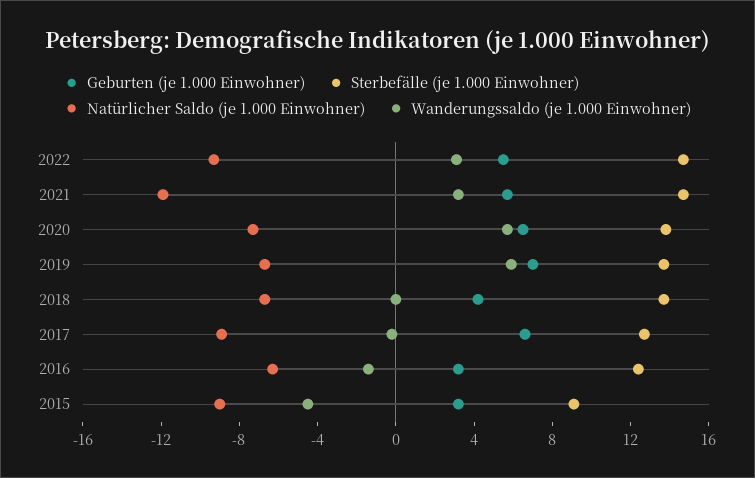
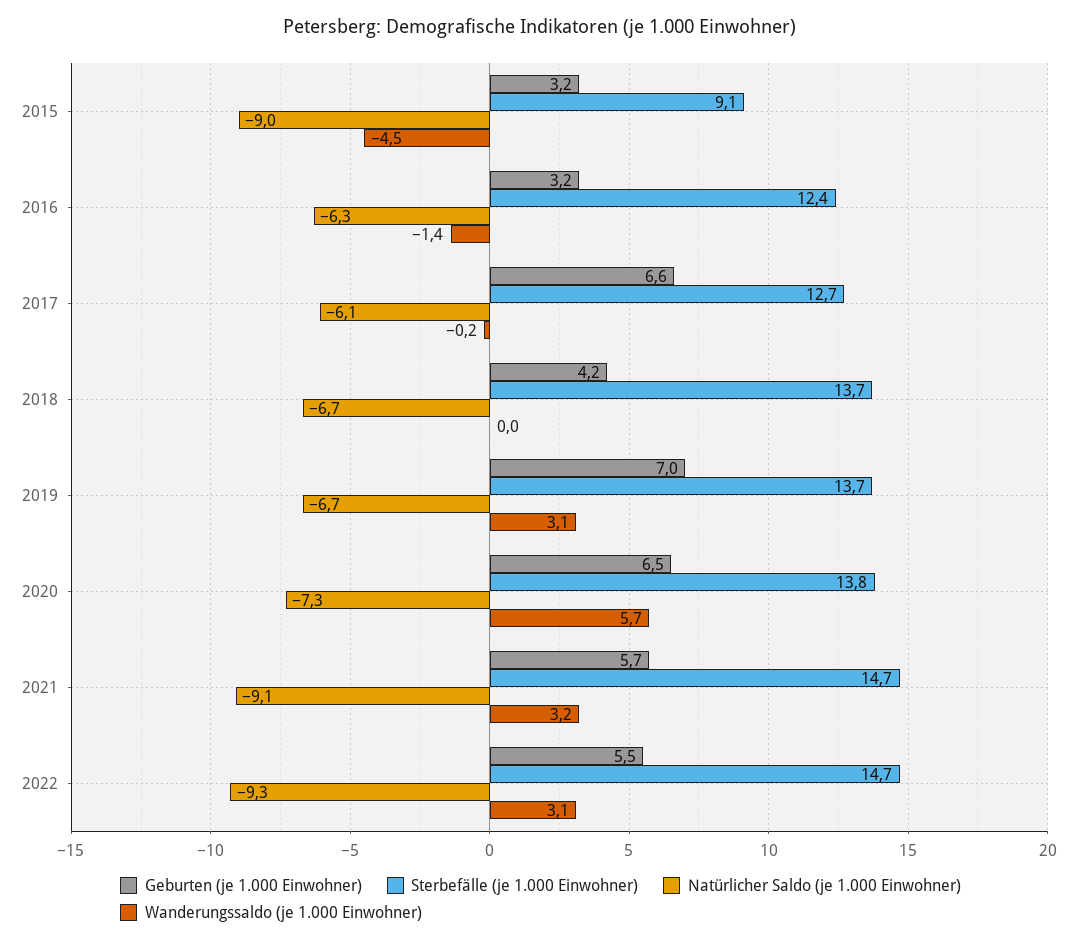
  {
    "Geburten (je 1.000 Einwohner)": {
      "2022": 5.5,
      "2021": 5.7,
      "2020": 6.5,
      "2019": 7,
      "2018": 4.2,
      "2017": 6.6,
      "2016": 3.2,
      "2015": 3.2
    },
    "Sterbefälle (je 1.000 Einwohner)": {
      "2022": 14.7,
      "2021": 14.7,
      "2020": 13.8,
      "2019": 13.7,
      "2018": 13.7,
      "2017": 12.7,
      "2016": 12.4,
      "2015": 9.1
    },
    "Natürlicher Saldo (je 1.000 Einwohner)": {
      "2022": -9.3,
-     "2021": -12,
+     "2021": -9.1,
      "2020": -7.3,
      "2019": -6.7,
      "2018": -6.7,
-     "2017": -9,
+     "2017": -6.1,
      "2016": -6.3,
      "2015": -9
    },
    "Wanderungssaldo (je 1.000 Einwohner)": {
      "2022": 3.1,
      "2021": 3.2,
      "2020": 5.7,
-     "2019": 6,
+     "2019": 3.1,
      "2018": 0,
      "2017": -0.2,
      "2016": -1.4,
      "2015": -4.5
    }
  }

